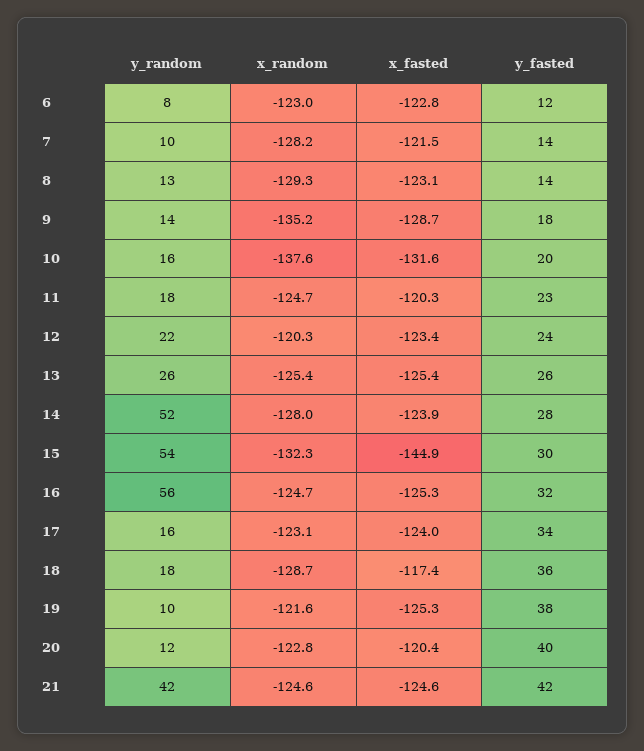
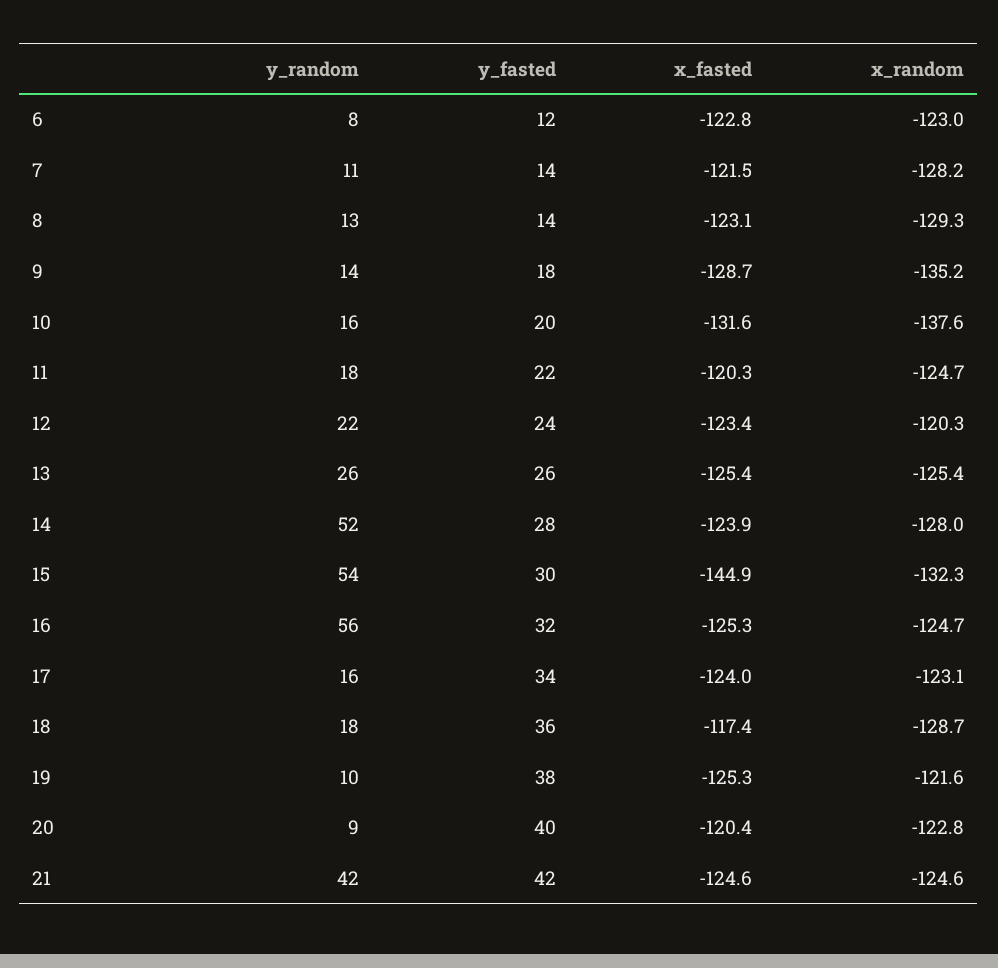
  {
    "y_random": {
      "6": 8,
-     "7": 10,
+     "7": 11,
      "8": 13,
      "9": 14,
      "10": 16,
      "11": 18,
      "12": 22,
      "13": 26,
      "14": 52,
      "15": 54,
      "16": 56,
      "17": 16,
      "18": 18,
      "19": 10,
-     "20": 12,
+     "20": 9,
      "21": 42
    },
    "x_random": {
      "6": -123,
      "7": -128.2,
      "8": -129.3,
      "9": -135.2,
      "10": -137.6,
      "11": -124.7,
      "12": -120.3,
      "13": -125.4,
      "14": -128,
      "15": -132.3,
      "16": -124.7,
      "17": -123.1,
      "18": -128.7,
      "19": -121.6,
      "20": -122.8,
      "21": -124.6
    },
    "x_fasted": {
      "6": -122.8,
      "7": -121.5,
      "8": -123.1,
      "9": -128.7,
      "10": -131.6,
      "11": -120.3,
      "12": -123.4,
      "13": -125.4,
      "14": -123.9,
      "15": -144.9,
      "16": -125.3,
      "17": -124,
      "18": -117.4,
      "19": -125.3,
      "20": -120.4,
      "21": -124.6
    },
    "y_fasted": {
      "6": 12,
      "7": 14,
      "8": 14,
      "9": 18,
      "10": 20,
-     "11": 23,
+     "11": 22,
      "12": 24,
      "13": 26,
      "14": 28,
      "15": 30,
      "16": 32,
      "17": 34,
      "18": 36,
      "19": 38,
      "20": 40,
      "21": 42
    }
  }

